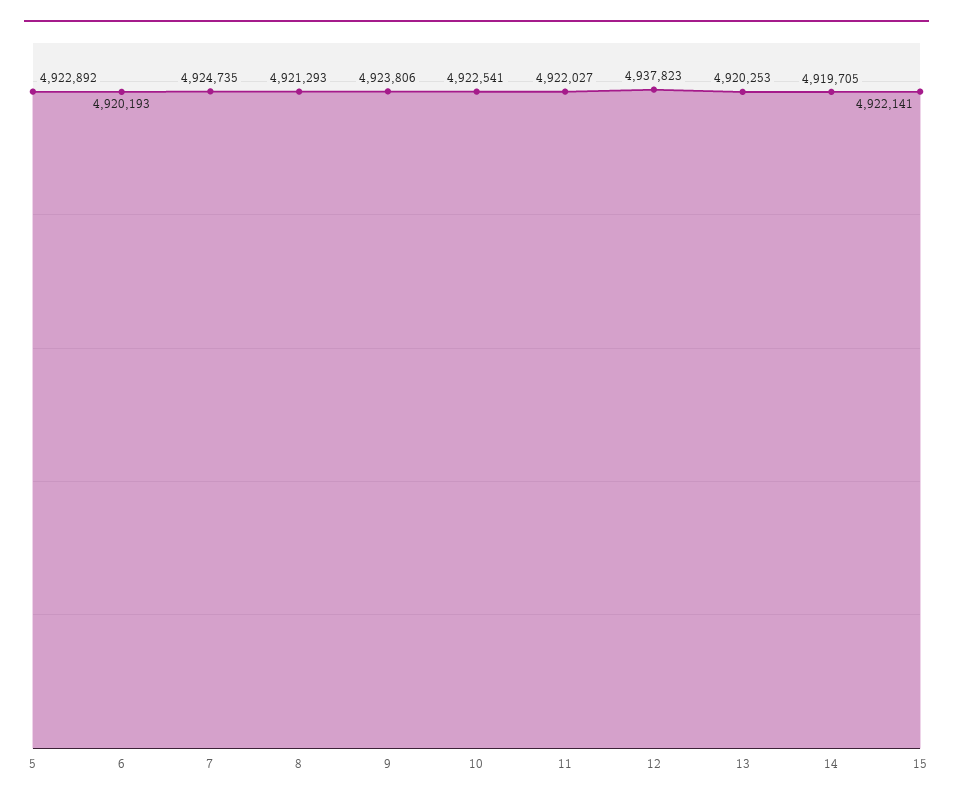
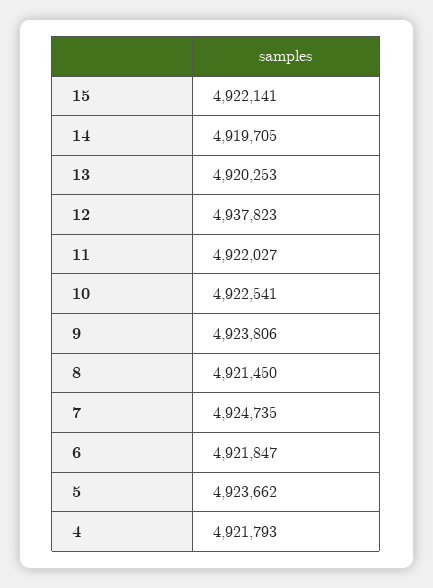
  {
-   "5": 4922892,
+   "5": 4923662,
-   "6": 4920193,
+   "6": 4921847,
    "7": 4924735,
-   "8": 4921293,
+   "8": 4921450,
    "9": 4923806,
    "10": 4922541,
    "11": 4922027,
    "12": 4937823,
    "13": 4920253,
    "14": 4919705,
-   "15": 4922141
+   "15": 4922141,
+   "4": 4921793
  }

